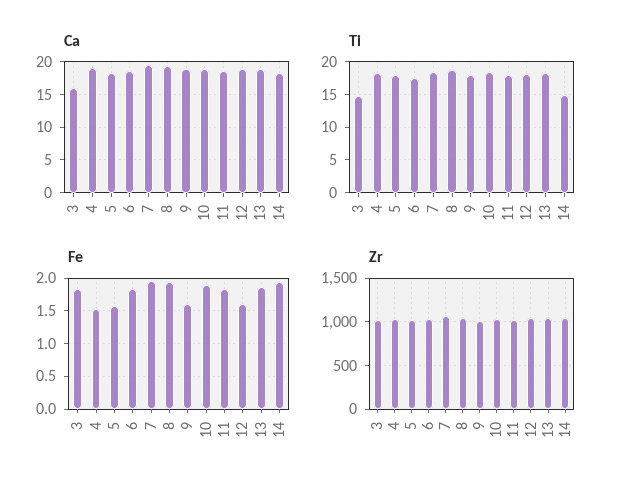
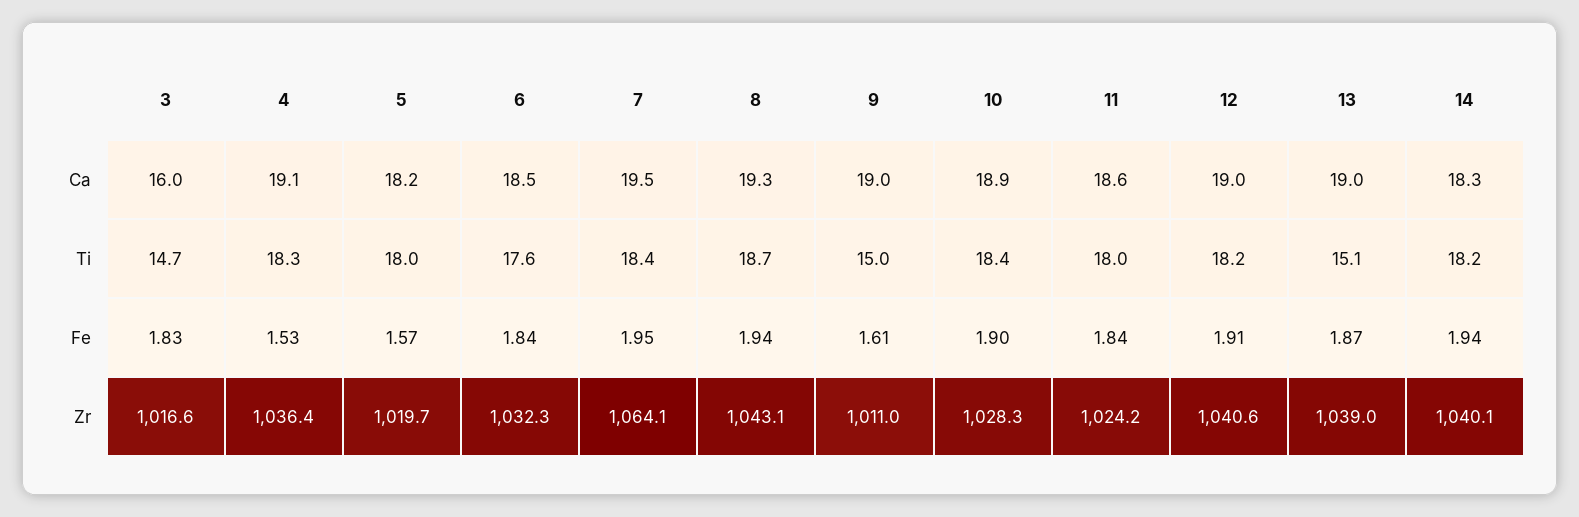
  {
    "Ca": {
      "3": 16,
      "4": 19.1,
      "5": 18.2,
      "6": 18.5,
      "7": 19.5,
      "8": 19.3,
      "9": 19,
      "10": 18.9,
      "11": 18.6,
      "12": 19,
      "13": 19,
      "14": 18.3
    },
    "Ti": {
      "3": 14.7,
      "4": 18.3,
      "5": 18,
      "6": 17.6,
      "7": 18.4,
      "8": 18.7,
-     "9": 18,
+     "9": 15,
      "10": 18.4,
      "11": 18,
      "12": 18.2,
-     "13": 18,
+     "13": 15.1,
-     "14": 15
+     "14": 18.2
    },
    "Fe": {
      "3": 1.83,
      "4": 1.53,
      "5": 1.57,
      "6": 1.84,
      "7": 1.95,
      "8": 1.94,
      "9": 1.61,
      "10": 1.9,
      "11": 1.84,
-     "12": 1.6,
+     "12": 1.91,
      "13": 1.87,
      "14": 1.94
    },
    "Zr": {
      "3": 1016.6,
      "4": 1036.4,
      "5": 1019.7,
      "6": 1032.3,
      "7": 1064.1,
      "8": 1043.1,
      "9": 1011,
      "10": 1028.3,
      "11": 1024.2,
      "12": 1040.6,
      "13": 1039,
      "14": 1040.1
    }
  }

